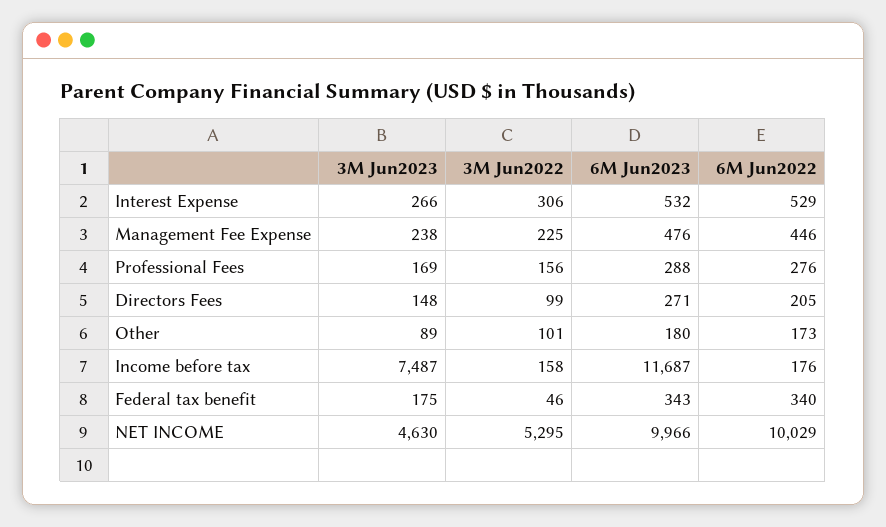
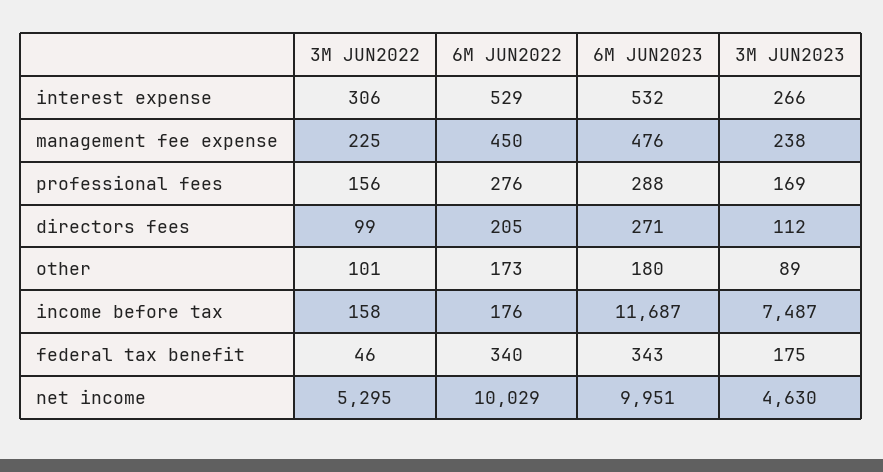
  {
    "3M Jun2023": {
      "Interest Expense": 266,
      "Management Fee Expense": 238,
      "Professional Fees": 169,
-     "Directors Fees": 148,
+     "Directors Fees": 112,
      "Other": 89,
      "Income before tax": 7487,
      "Federal tax benefit": 175,
      "NET INCOME": 4630
    },
    "3M Jun2022": {
      "Interest Expense": 306,
      "Management Fee Expense": 225,
      "Professional Fees": 156,
      "Directors Fees": 99,
      "Other": 101,
      "Income before tax": 158,
      "Federal tax benefit": 46,
      "NET INCOME": 5295
    },
    "6M Jun2023": {
      "Interest Expense": 532,
      "Management Fee Expense": 476,
      "Professional Fees": 288,
      "Directors Fees": 271,
      "Other": 180,
      "Income before tax": 11687,
      "Federal tax benefit": 343,
-     "NET INCOME": 9966
+     "NET INCOME": 9951
    },
    "6M Jun2022": {
      "Interest Expense": 529,
-     "Management Fee Expense": 446,
+     "Management Fee Expense": 450,
      "Professional Fees": 276,
      "Directors Fees": 205,
      "Other": 173,
      "Income before tax": 176,
      "Federal tax benefit": 340,
      "NET INCOME": 10029
    }
  }

